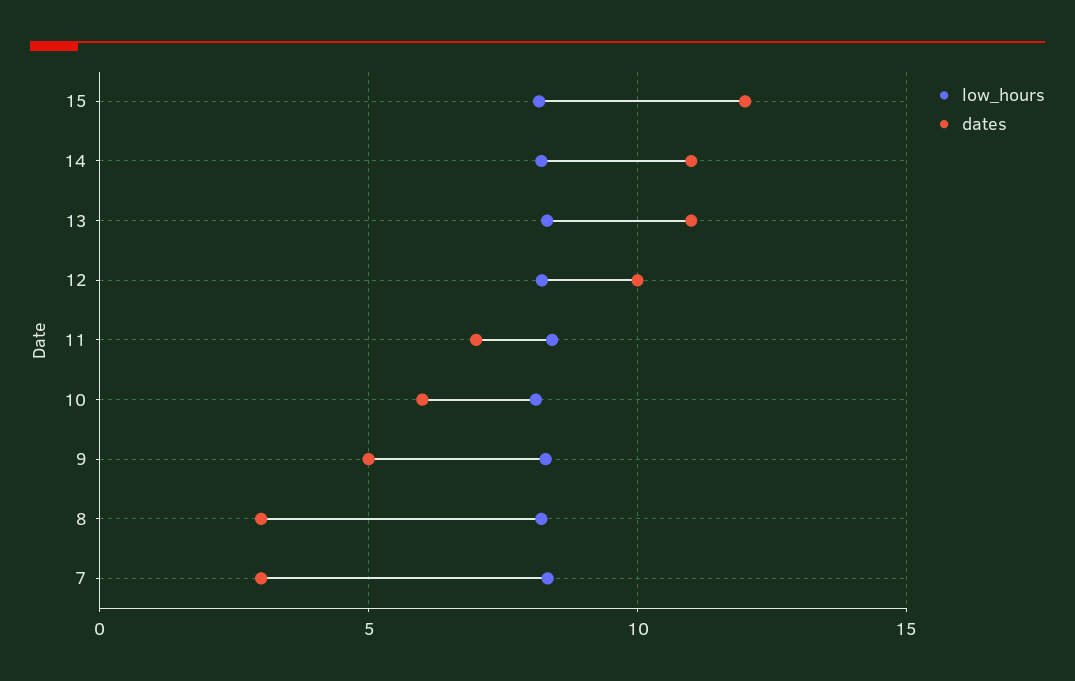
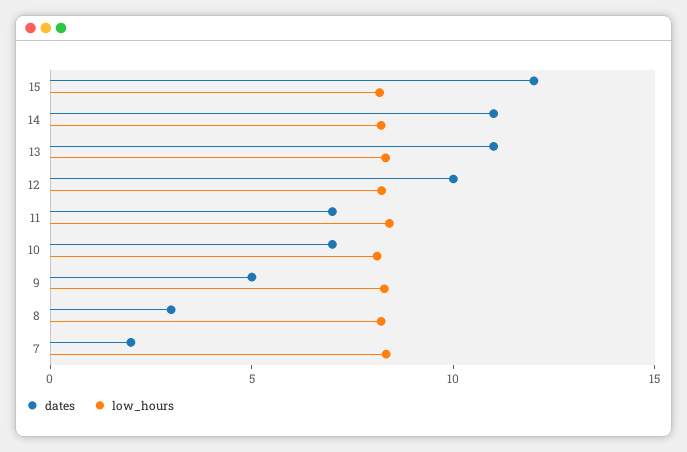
  {
    "low_hours": {
      "15": 8,
      "14": 8,
      "13": 8.5,
      "12": 8,
      "11": 8.5,
      "10": 8,
      "9": 8.5,
      "8": 8,
      "7": 8.5
    },
    "dates": {
      "15": 12,
      "14": 11,
      "13": 11,
      "12": 10,
      "11": 7,
-     "10": 6,
+     "10": 7,
      "9": 5,
      "8": 3,
-     "7": 3
+     "7": 2
    }
  }

